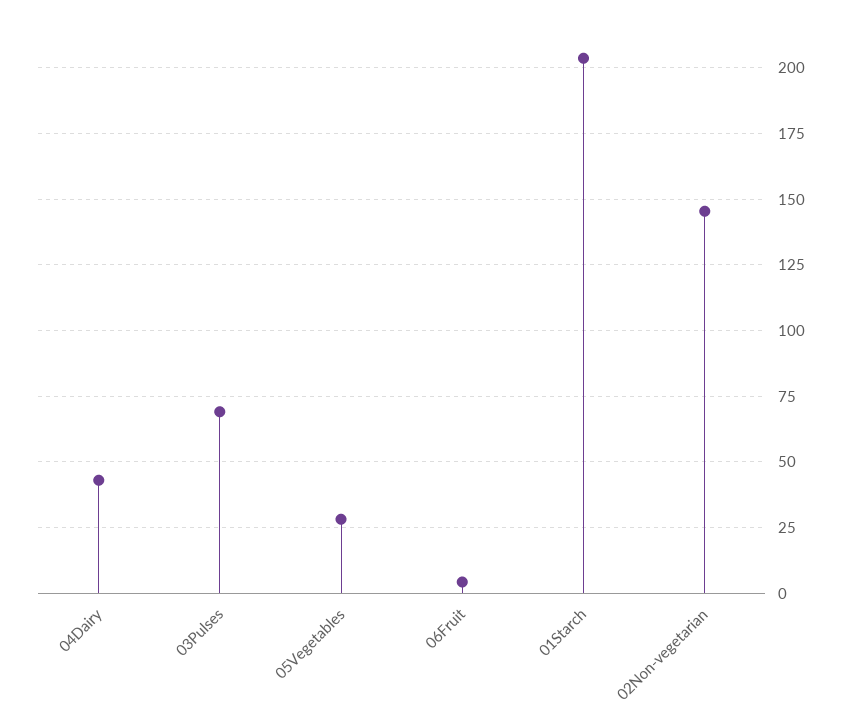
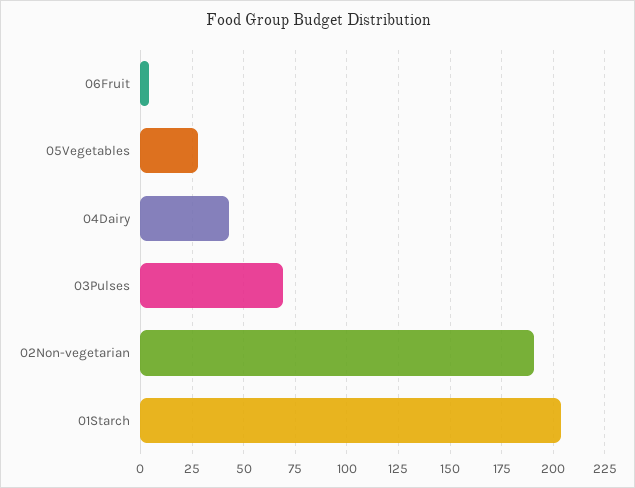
  {
    "04Dairy": 42.5,
    "03Pulses": 70,
    "05Vegetables": 27.5,
    "06Fruit": 5,
    "01Starch": 202.5,
-   "02Non-vegetarian": 145
+   "02Non-vegetarian": 190
  }

